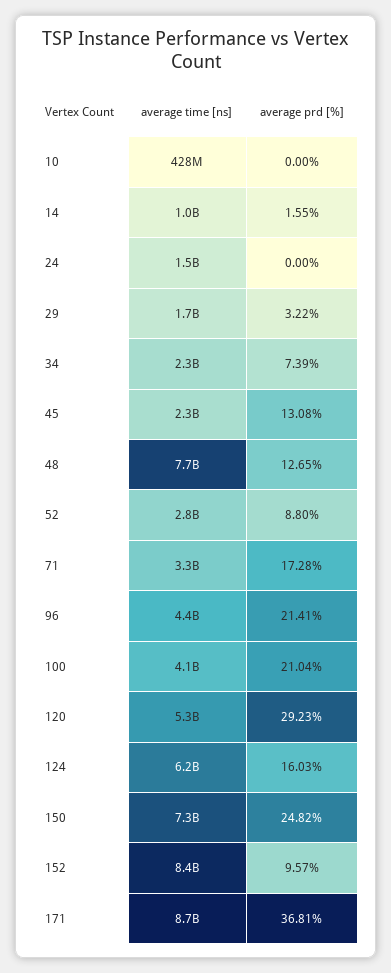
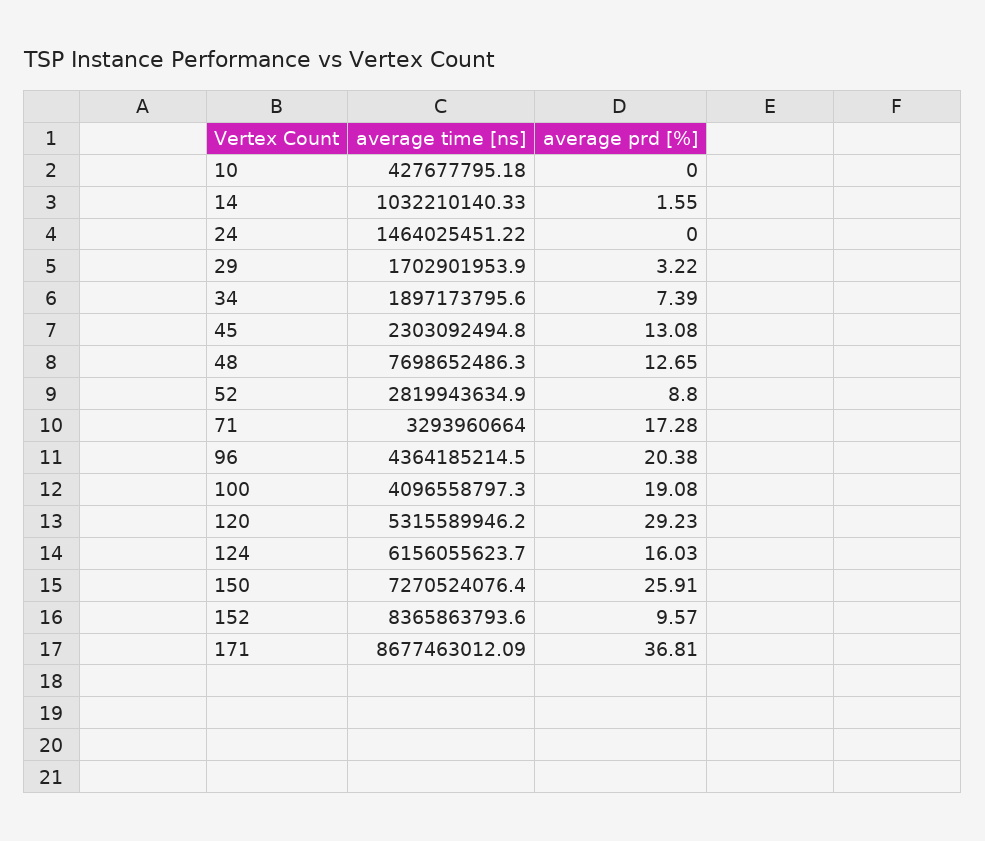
  {
    "average time [ns]": {
      "10": 427677795.18,
      "14": 1032210140.33,
      "24": 1464025451.22,
      "29": 1702901953.9,
-     "34": 2300000000,
+     "34": 1897173795.6,
      "45": 2303092494.8,
      "48": 7698652486.3,
      "52": 2819943634.9,
      "71": 3293960664,
      "96": 4364185214.5,
      "100": 4096558797.3,
      "120": 5315589946.2,
      "124": 6156055623.7,
      "150": 7270524076.4,
      "152": 8365863793.6,
      "171": 8677463012.09
    },
    "average prd [%]": {
      "10": 0,
      "14": 1.55,
      "24": 0,
      "29": 3.22,
      "34": 7.39,
      "45": 13.08,
      "48": 12.65,
      "52": 8.8,
      "71": 17.28,
-     "96": 21.41,
+     "96": 20.38,
-     "100": 21.04,
+     "100": 19.08,
      "120": 29.23,
      "124": 16.03,
-     "150": 24.82,
+     "150": 25.91,
      "152": 9.57,
      "171": 36.81
    }
  }

